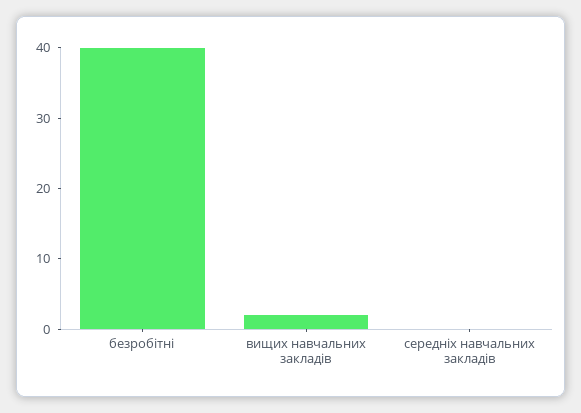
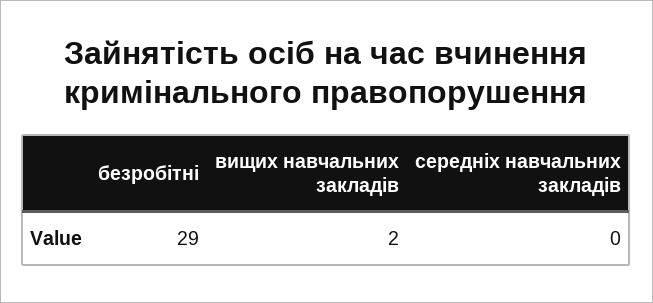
  {
-   "безробітні": 40,
+   "безробітні": 29,
    "вищих навчальних закладів": 2,
    "середніх навчальних закладів": 0
  }

